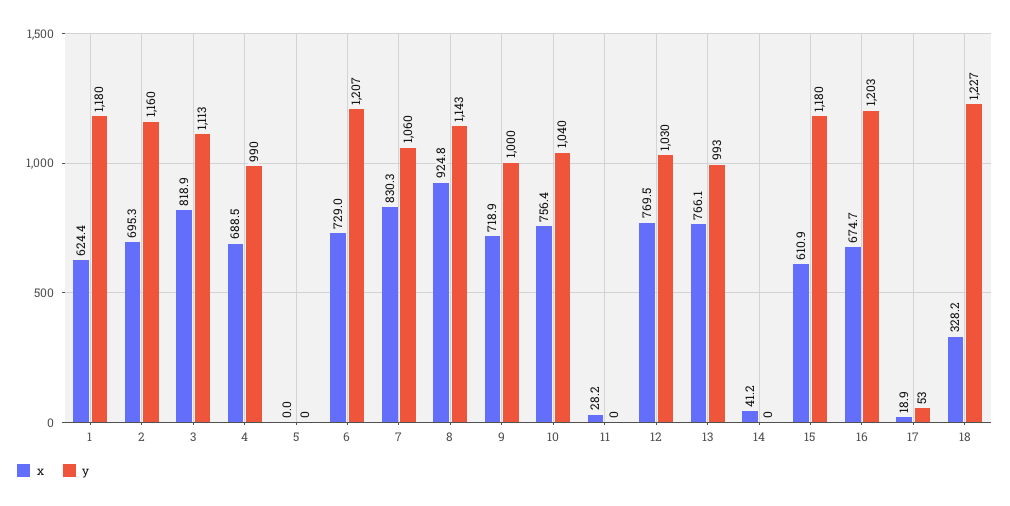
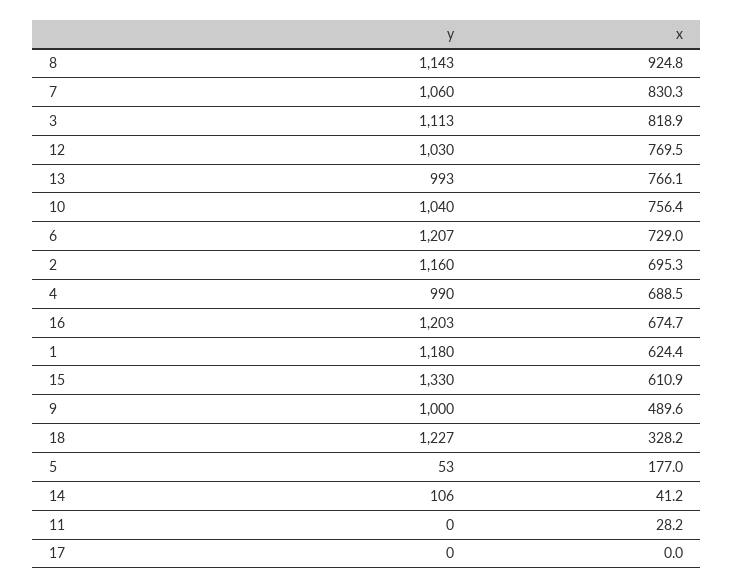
  {
    "x": {
      "1": 624.4,
      "2": 695.3,
      "3": 818.9,
      "4": 688.5,
-     "5": 0,
+     "5": 177,
      "6": 729,
      "7": 830.3,
      "8": 924.8,
-     "9": 718.9,
+     "9": 489.6,
      "10": 756.4,
      "11": 28.2,
      "12": 769.5,
      "13": 766.1,
      "14": 41.2,
      "15": 610.9,
      "16": 674.7,
-     "17": 18.9,
+     "17": 0,
      "18": 328.2
    },
    "y": {
      "1": 1180,
      "2": 1160,
      "3": 1113,
      "4": 990,
-     "5": 0,
+     "5": 53,
      "6": 1207,
      "7": 1060,
      "8": 1143,
      "9": 1000,
      "10": 1040,
      "11": 0,
      "12": 1030,
      "13": 993,
-     "14": 0,
+     "14": 106,
-     "15": 1180,
+     "15": 1330,
      "16": 1203,
-     "17": 53,
+     "17": 0,
      "18": 1227
    }
  }

